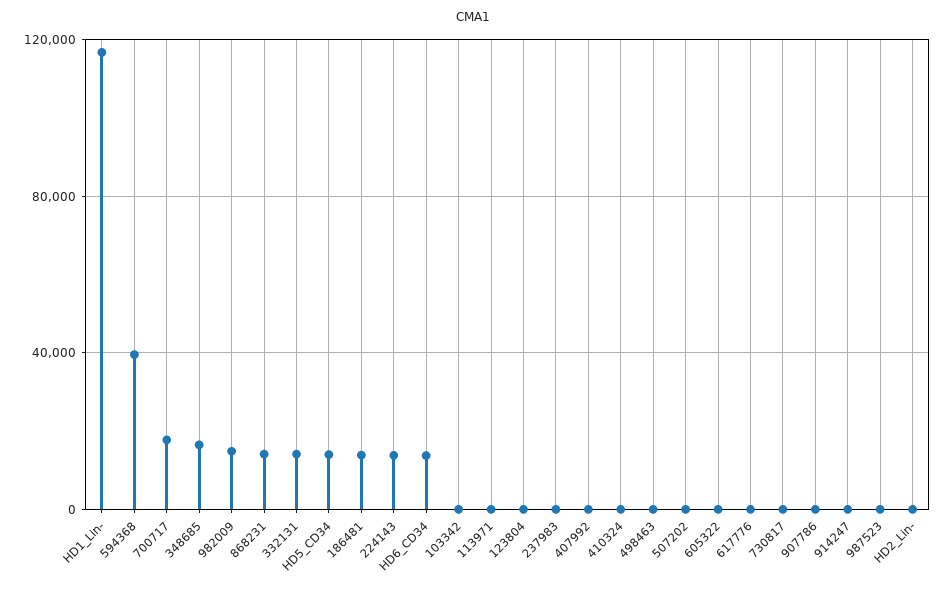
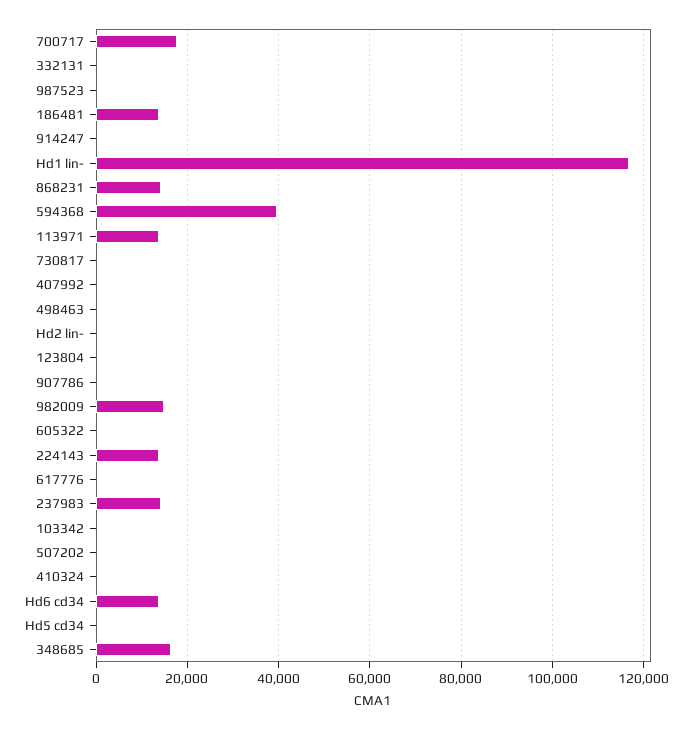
  {
    "HD1_Lin-": 116000,
    "594368": 40000,
    "700717": 18000,
    "348685": 16000,
    "982009": 14000,
    "868231": 14000,
-   "332131": 15000,
+   "332131": 0,
-   "HD5_CD34": 15000,
+   "HD5_CD34": 0,
    "186481": 14000,
    "224143": 14000,
    "HD6_CD34": 14000,
    "103342": 0,
-   "113971": 0,
+   "113971": 14000,
    "123804": 0,
-   "237983": 0,
+   "237983": 14000,
    "407992": 0,
    "410324": 0,
    "498463": 0,
    "507202": 0,
    "605322": 0,
    "617776": 0,
    "730817": 0,
    "907786": 0,
    "914247": 0,
    "987523": 0,
    "HD2_Lin-": 0
  }

